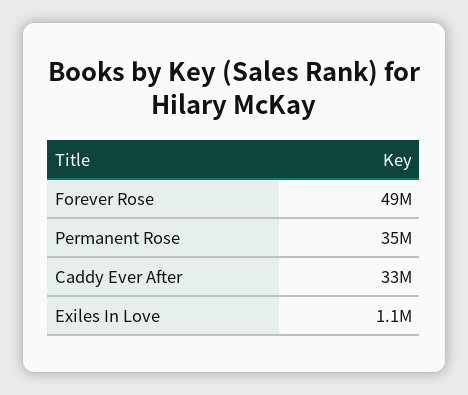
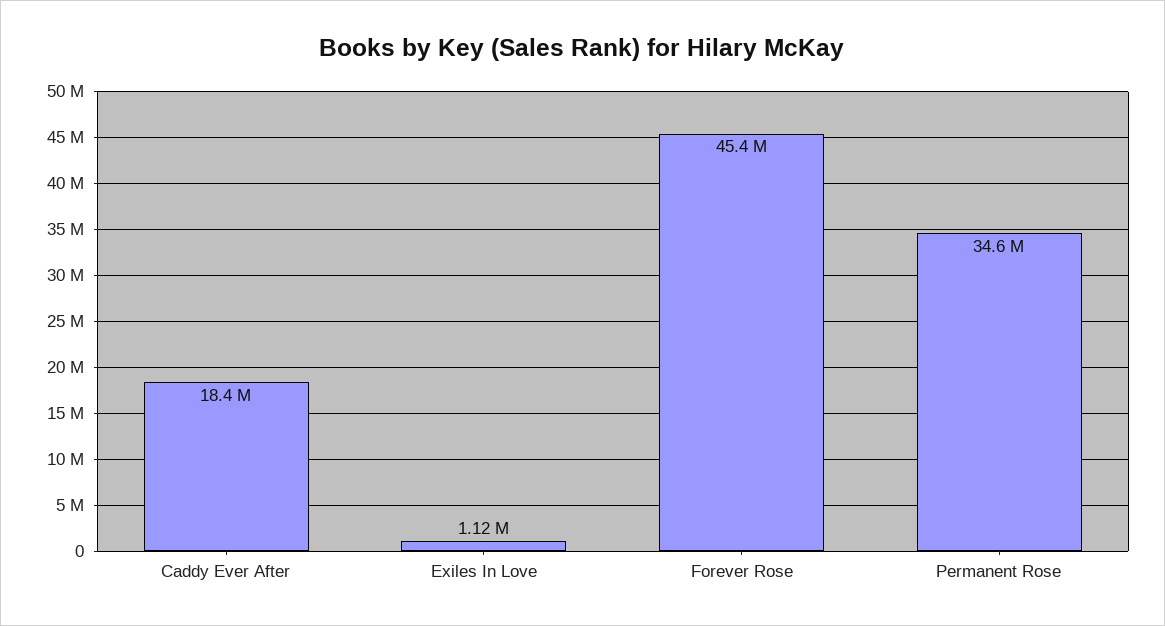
  {
-   "Forever Rose": 49000000,
+   "Forever Rose": 45400000,
    "Permanent Rose": 34600000,
-   "Caddy Ever After": 33000000,
+   "Caddy Ever After": 18400000,
    "Exiles In Love": 1120000
  }

